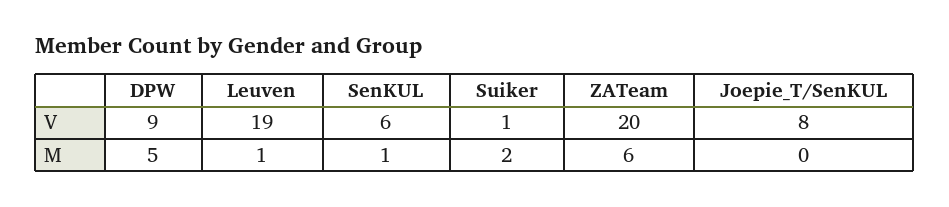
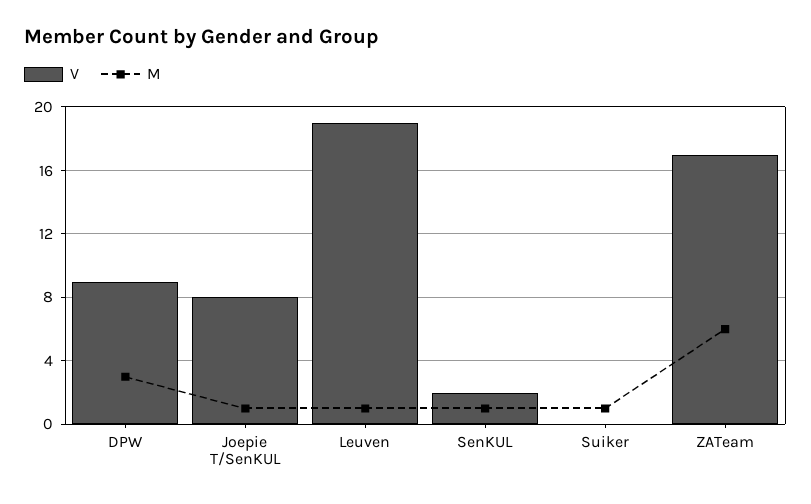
  {
    "V": {
      "DPW": 9,
      "Leuven": 19,
-     "SenKUL": 6,
+     "SenKUL": 2,
-     "Suiker": 1,
+     "Suiker": 0,
-     "ZATeam": 20,
+     "ZATeam": 17,
      "Joepie_T/SenKUL": 8
    },
    "M": {
-     "DPW": 5,
+     "DPW": 3,
      "Leuven": 1,
      "SenKUL": 1,
-     "Suiker": 2,
+     "Suiker": 1,
      "ZATeam": 6,
-     "Joepie_T/SenKUL": 0
+     "Joepie_T/SenKUL": 1
    }
  }

